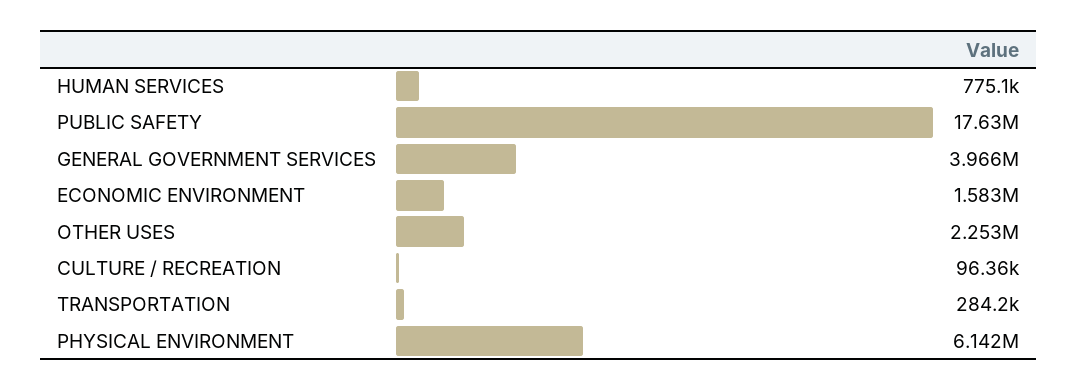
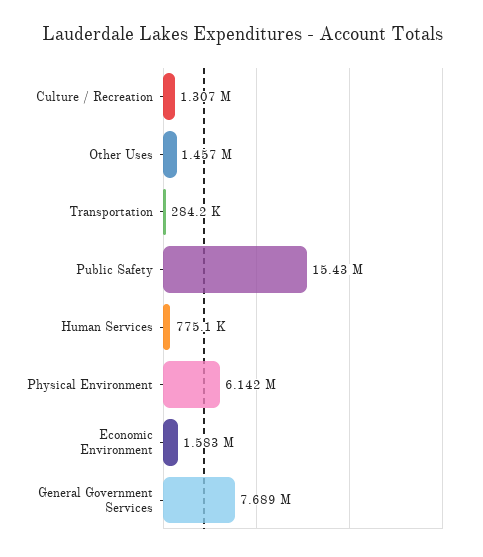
  {
    "HUMAN SERVICES": 775100,
-   "PUBLIC SAFETY": 17630000,
+   "PUBLIC SAFETY": 15430000,
-   "GENERAL GOVERNMENT SERVICES": 3966000,
+   "GENERAL GOVERNMENT SERVICES": 7689000,
    "ECONOMIC ENVIRONMENT": 1583000,
-   "OTHER USES": 2253000,
+   "OTHER USES": 1457000,
-   "CULTURE / RECREATION": 96360,
+   "CULTURE / RECREATION": 1307000,
    "TRANSPORTATION": 284200,
    "PHYSICAL ENVIRONMENT": 6142000
  }

